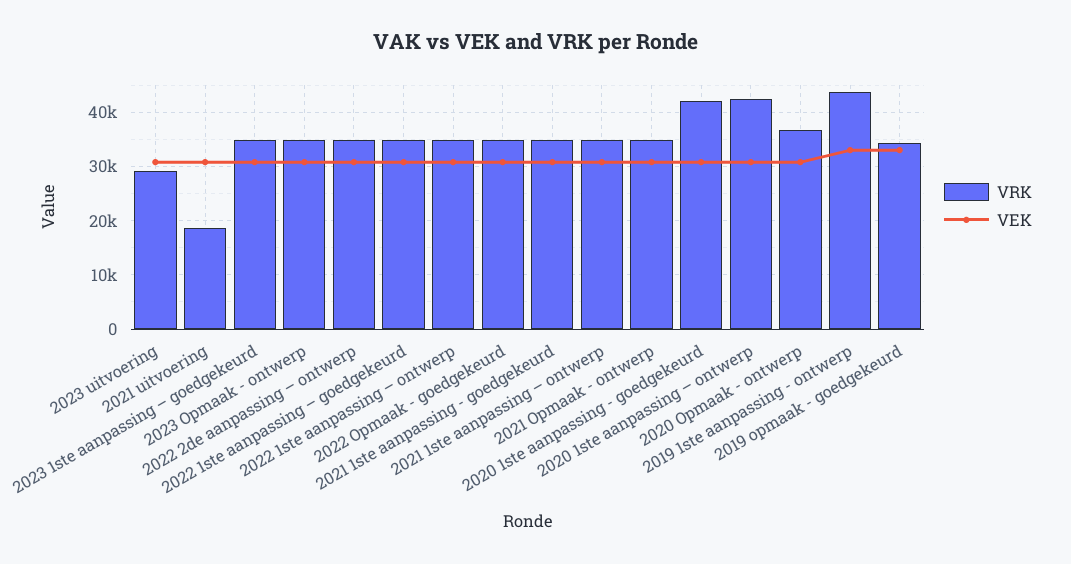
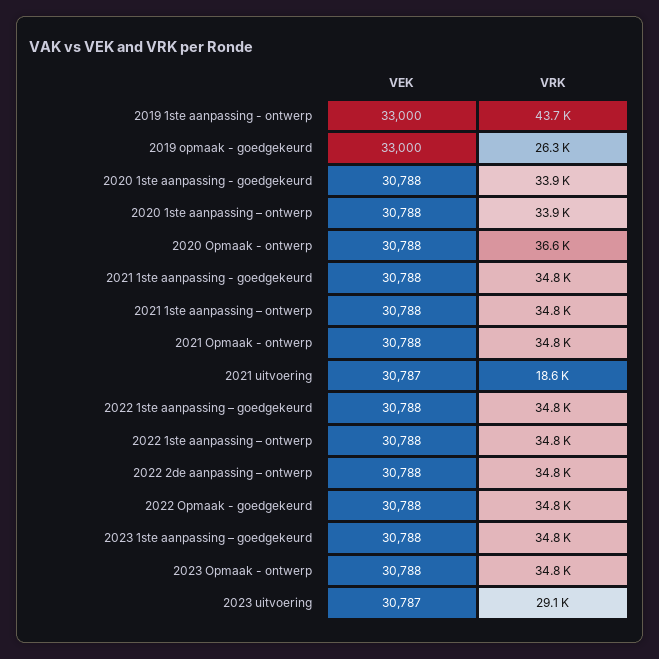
  {
    "VRK": {
      "2023 uitvoering": 29100,
      "2021 uitvoering": 18600,
      "2023 1ste aanpassing – goedgekeurd": 34800,
      "2023 Opmaak - ontwerp": 34800,
      "2022 2de aanpassing – ontwerp": 34800,
      "2022 1ste aanpassing – goedgekeurd": 34800,
      "2022 1ste aanpassing – ontwerp": 34800,
      "2022 Opmaak - goedgekeurd": 34800,
      "2021 1ste aanpassing - goedgekeurd": 34800,
      "2021 1ste aanpassing – ontwerp": 34800,
      "2021 Opmaak - ontwerp": 34800,
-     "2020 1ste aanpassing - goedgekeurd": 42000,
+     "2020 1ste aanpassing - goedgekeurd": 33900,
-     "2020 1ste aanpassing – ontwerp": 42000,
+     "2020 1ste aanpassing – ontwerp": 33900,
      "2020 Opmaak - ontwerp": 36600,
      "2019 1ste aanpassing - ontwerp": 43700,
-     "2019 opmaak - goedgekeurd": 34000
+     "2019 opmaak - goedgekeurd": 26300
    },
    "VEK": {
      "2023 uitvoering": 30787,
      "2021 uitvoering": 30787,
      "2023 1ste aanpassing – goedgekeurd": 30788,
      "2023 Opmaak - ontwerp": 30788,
      "2022 2de aanpassing – ontwerp": 30788,
      "2022 1ste aanpassing – goedgekeurd": 30788,
      "2022 1ste aanpassing – ontwerp": 30788,
      "2022 Opmaak - goedgekeurd": 30788,
      "2021 1ste aanpassing - goedgekeurd": 30788,
      "2021 1ste aanpassing – ontwerp": 30788,
      "2021 Opmaak - ontwerp": 30788,
      "2020 1ste aanpassing - goedgekeurd": 30788,
      "2020 1ste aanpassing – ontwerp": 30788,
      "2020 Opmaak - ontwerp": 30788,
      "2019 1ste aanpassing - ontwerp": 33000,
      "2019 opmaak - goedgekeurd": 33000
    }
  }

